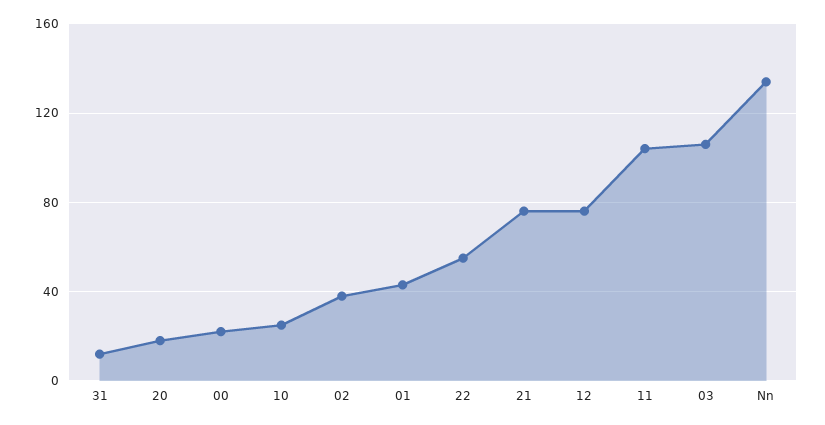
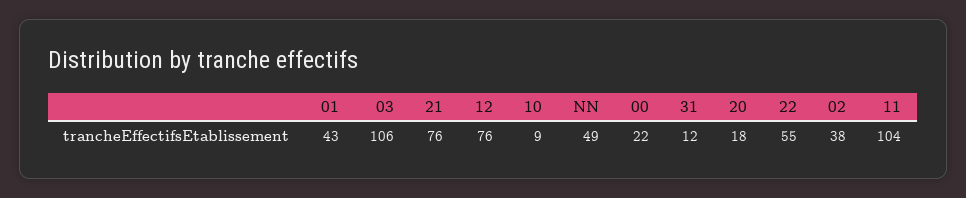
  {
    "31": 12,
    "20": 18,
    "00": 22,
-   "10": 25,
+   "10": 9,
    "02": 38,
    "01": 43,
    "22": 55,
    "21": 76,
    "12": 76,
    "11": 104,
    "03": 106,
-   "Nn": 135
+   "Nn": 49
  }

